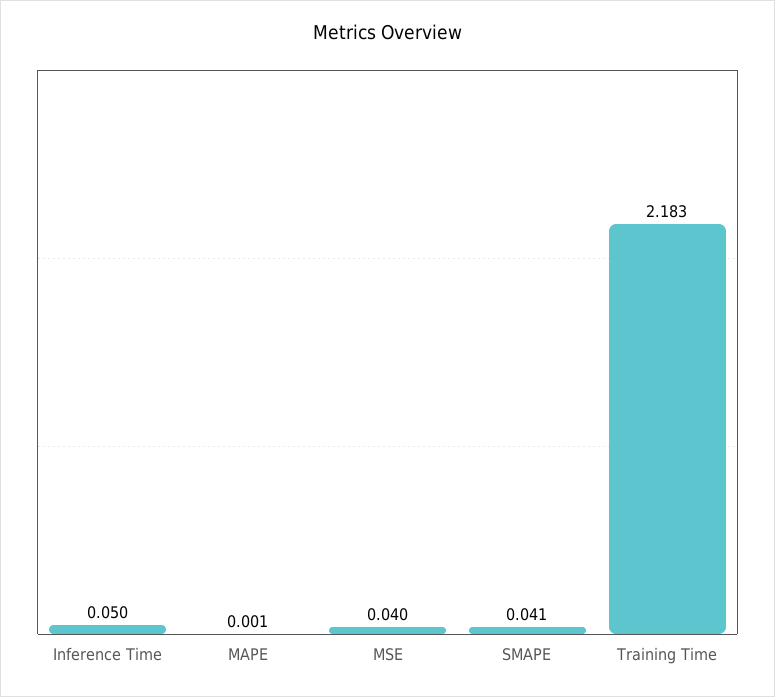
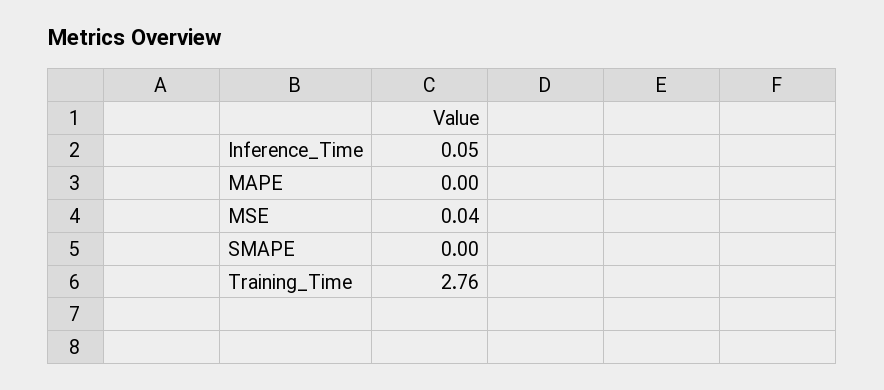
  {
    "Inference Time": 0.05,
    "MAPE": 0.001,
    "MSE": 0.04,
-   "SMAPE": 0.041,
+   "SMAPE": 0,
-   "Training Time": 2.183
+   "Training Time": 2.76
  }

